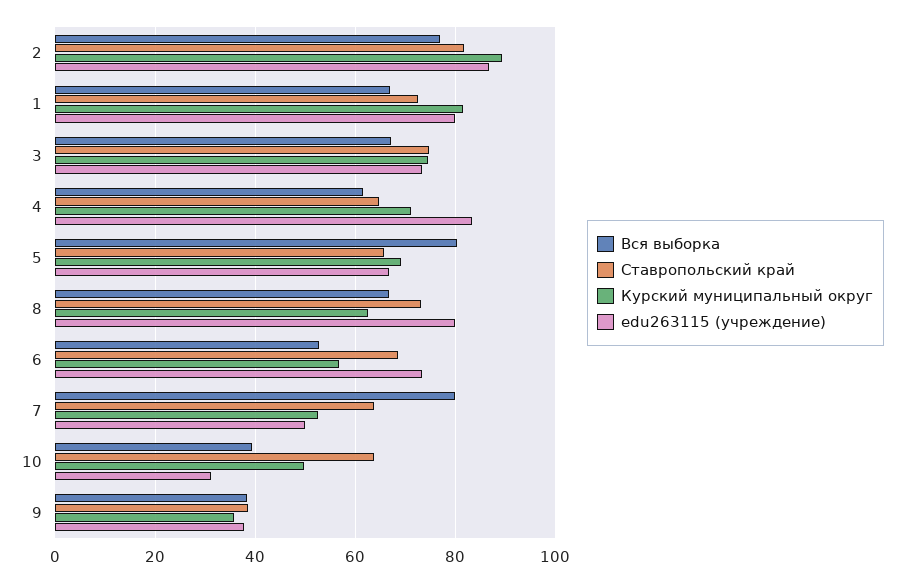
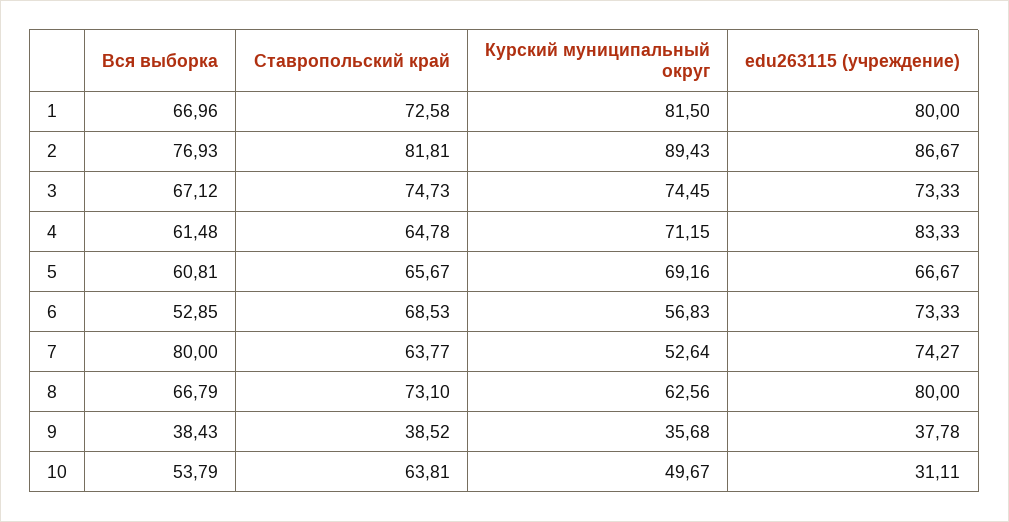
  {
    "Вся выборка": {
      "2": 76.93,
      "1": 66.96,
      "3": 67.12,
      "4": 61.48,
-     "5": 80,
+     "5": 60.81,
      "8": 66.79,
      "6": 52.85,
      "7": 80,
-     "10": 40,
+     "10": 53.79,
      "9": 38.43
    },
    "Ставропольский край": {
      "2": 81.81,
      "1": 72.58,
      "3": 74.73,
      "4": 64.78,
      "5": 65.67,
      "8": 73.1,
      "6": 68.53,
      "7": 63.77,
      "10": 63.81,
      "9": 38.52
    },
    "Курский муниципальный округ": {
      "2": 89.43,
      "1": 81.5,
      "3": 74.45,
      "4": 71.15,
      "5": 69.16,
      "8": 62.56,
      "6": 56.83,
      "7": 52.64,
      "10": 49.67,
      "9": 35.68
    },
    "edu263115 (учреждение)": {
      "2": 86.67,
      "1": 80,
      "3": 73.33,
      "4": 83.33,
      "5": 66.67,
      "8": 80,
      "6": 73.33,
-     "7": 50,
+     "7": 74.27,
      "10": 31.11,
      "9": 37.78
    }
  }

